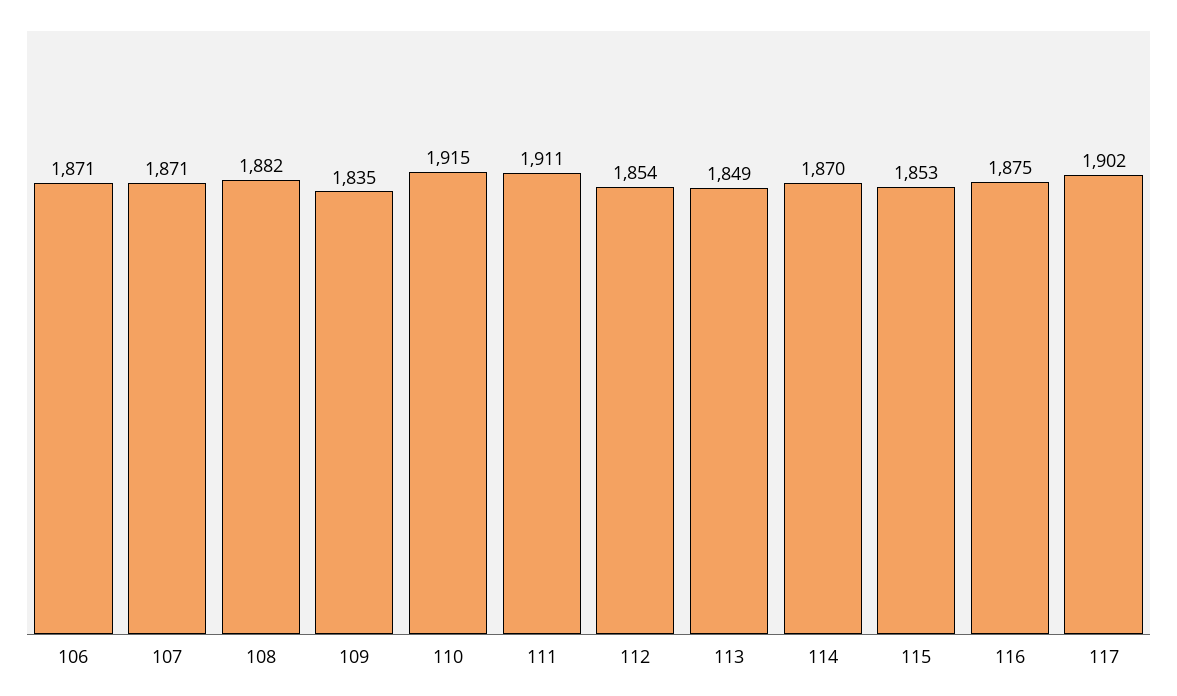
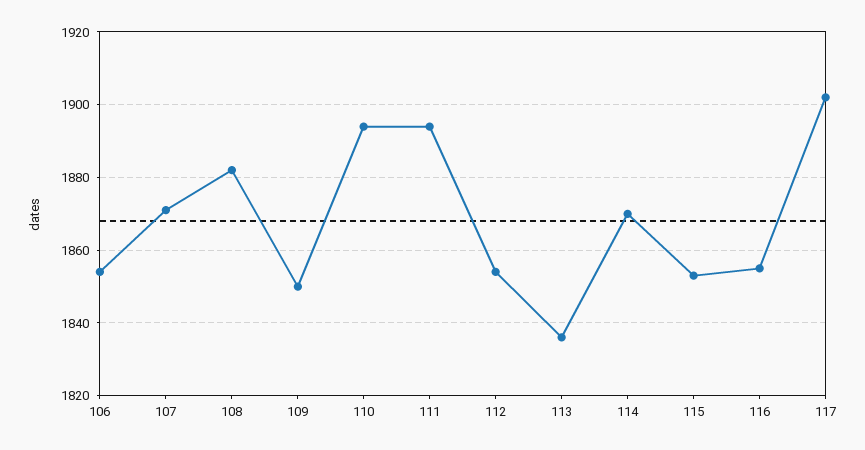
  {
-   "106": 1871,
+   "106": 1855,
    "107": 1871,
    "108": 1882,
-   "109": 1835,
+   "109": 1850,
-   "110": 1915,
+   "110": 1895,
-   "111": 1911,
+   "111": 1895,
    "112": 1854,
-   "113": 1849,
+   "113": 1835,
    "114": 1870,
    "115": 1853,
-   "116": 1875,
+   "116": 1855,
    "117": 1902
  }

